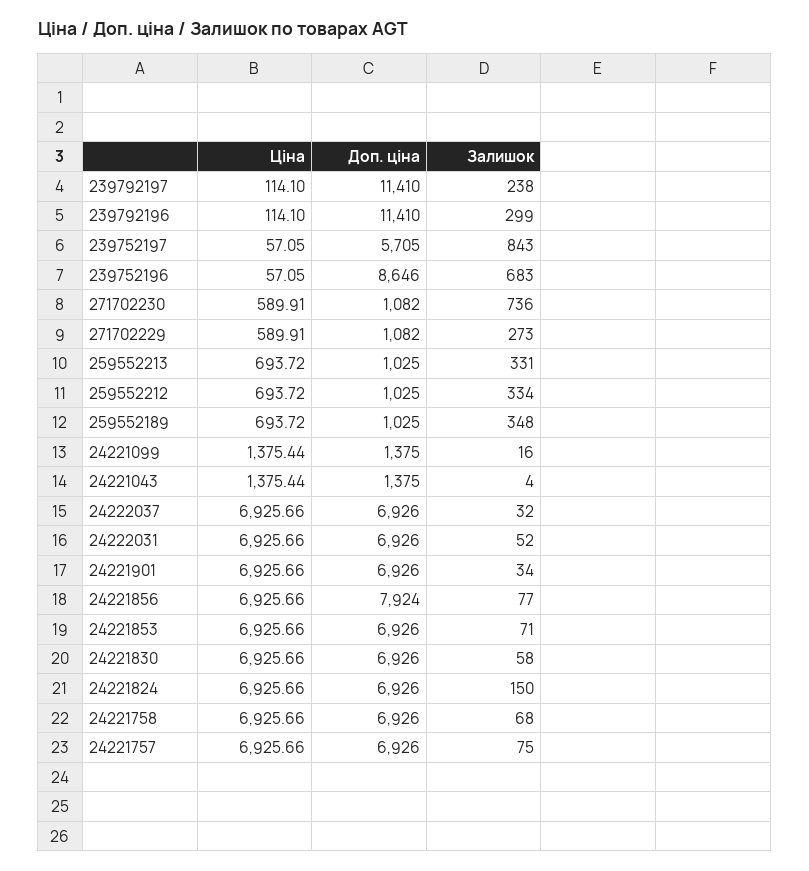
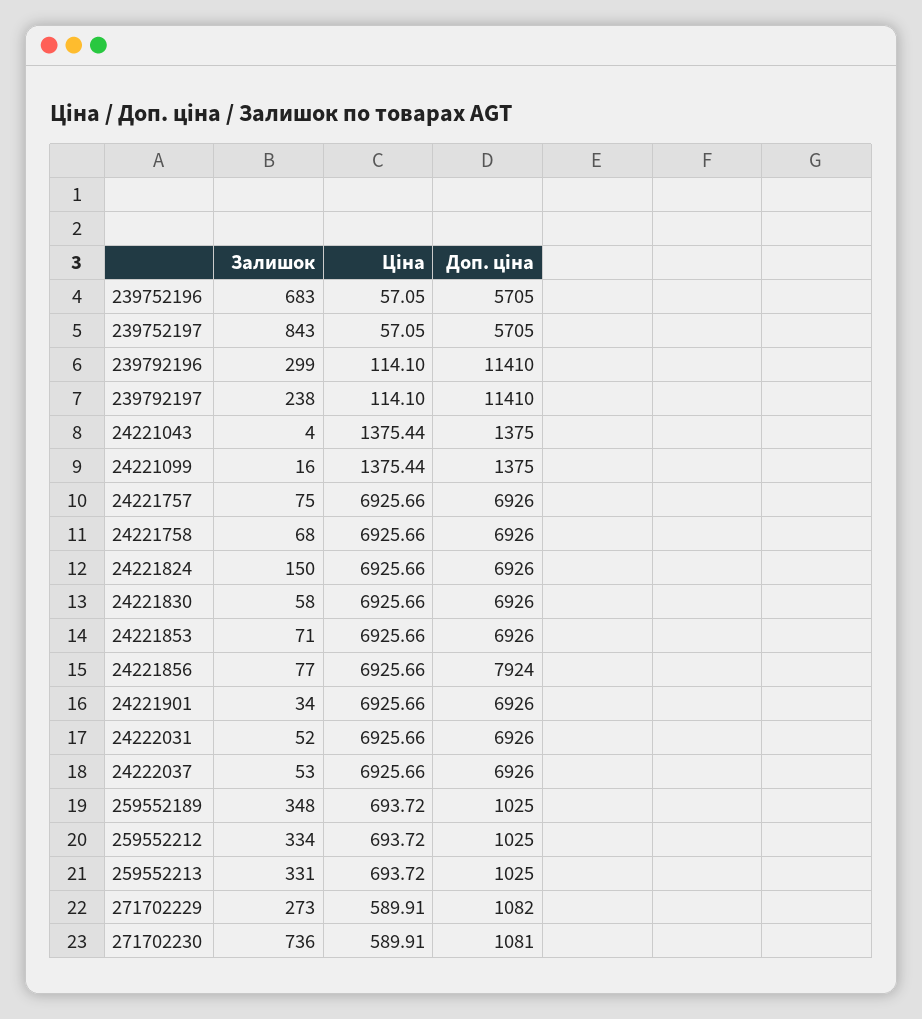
  {
    "Ціна": {
      "239792197": 114.1,
      "239792196": 114.1,
      "239752197": 57.05,
      "239752196": 57.05,
      "271702230": 589.91,
      "271702229": 589.91,
      "259552213": 693.72,
      "259552212": 693.72,
      "259552189": 693.72,
      "24221099": 1375.44,
      "24221043": 1375.44,
      "24222037": 6925.66,
      "24222031": 6925.66,
      "24221901": 6925.66,
      "24221856": 6925.66,
      "24221853": 6925.66,
      "24221830": 6925.66,
      "24221824": 6925.66,
      "24221758": 6925.66,
      "24221757": 6925.66
    },
    "Доп. ціна": {
      "239792197": 11410,
      "239792196": 11410,
      "239752197": 5705,
-     "239752196": 8646,
+     "239752196": 5705,
-     "271702230": 1082,
+     "271702230": 1081,
      "271702229": 1082,
      "259552213": 1025,
      "259552212": 1025,
      "259552189": 1025,
      "24221099": 1375,
      "24221043": 1375,
      "24222037": 6926,
      "24222031": 6926,
      "24221901": 6926,
      "24221856": 7924,
      "24221853": 6926,
      "24221830": 6926,
      "24221824": 6926,
      "24221758": 6926,
      "24221757": 6926
    },
    "Залишок": {
      "239792197": 238,
      "239792196": 299,
      "239752197": 843,
      "239752196": 683,
      "271702230": 736,
      "271702229": 273,
      "259552213": 331,
      "259552212": 334,
      "259552189": 348,
      "24221099": 16,
      "24221043": 4,
-     "24222037": 32,
+     "24222037": 53,
      "24222031": 52,
      "24221901": 34,
      "24221856": 77,
      "24221853": 71,
      "24221830": 58,
      "24221824": 150,
      "24221758": 68,
      "24221757": 75
    }
  }

